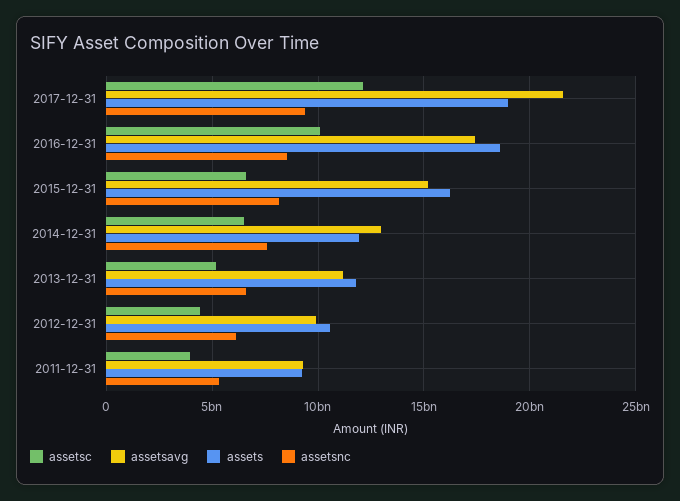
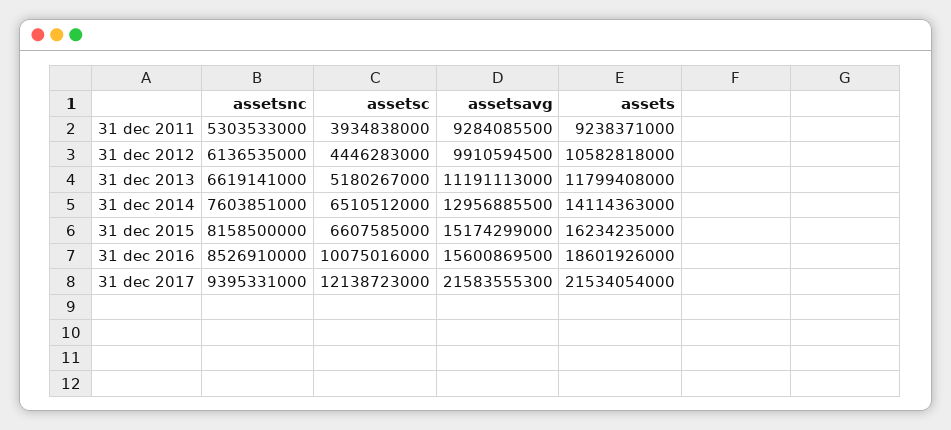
  {
    "assetsc": {
      "2017-12-31": 12138723000,
      "2016-12-31": 10075016000,
      "2015-12-31": 6607585000,
      "2014-12-31": 6510512000,
      "2013-12-31": 5180267000,
      "2012-12-31": 4446283000,
      "2011-12-31": 3934838000
    },
    "assetsavg": {
      "2017-12-31": 21583555300,
-     "2016-12-31": 17500000000,
+     "2016-12-31": 15600869500,
      "2015-12-31": 15174299000,
      "2014-12-31": 12956885500,
      "2013-12-31": 11191113000,
      "2012-12-31": 9910594500,
      "2011-12-31": 9284085500
    },
    "assets": {
-     "2017-12-31": 19000000000,
+     "2017-12-31": 21534054000,
      "2016-12-31": 18601926000,
      "2015-12-31": 16234235000,
-     "2014-12-31": 12000000000,
+     "2014-12-31": 14114363000,
      "2013-12-31": 11799408000,
      "2012-12-31": 10582818000,
      "2011-12-31": 9238371000
    },
    "assetsnc": {
      "2017-12-31": 9395331000,
      "2016-12-31": 8526910000,
      "2015-12-31": 8158500000,
      "2014-12-31": 7603851000,
      "2013-12-31": 6619141000,
      "2012-12-31": 6136535000,
      "2011-12-31": 5303533000
    }
  }

